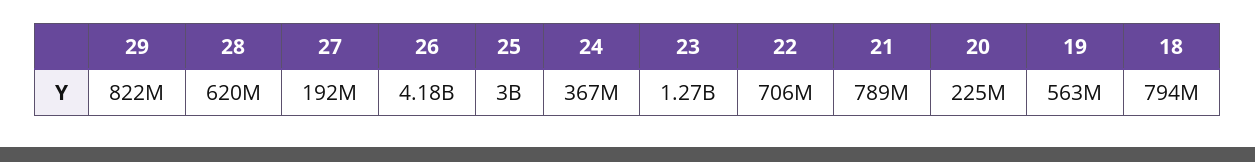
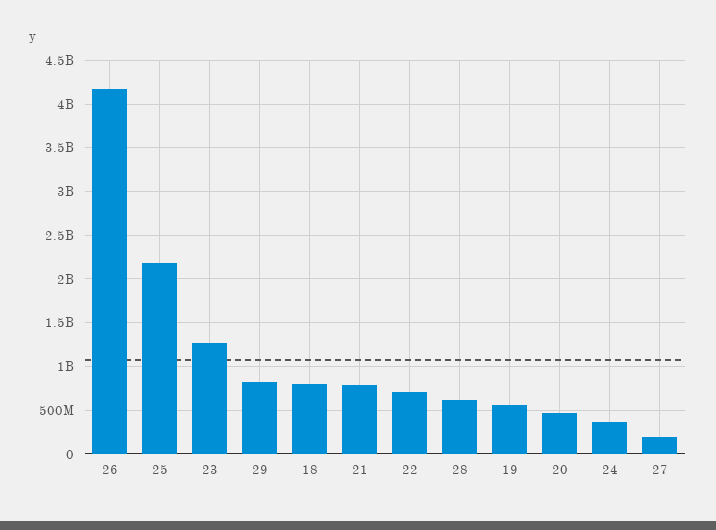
  {
    "29": 822000000,
    "28": 620000000,
    "27": 192000000,
    "26": 4180000000,
-   "25": 3000000000,
+   "25": 2200000000,
    "24": 367000000,
    "23": 1270000000,
    "22": 706000000,
    "21": 789000000,
-   "20": 225000000,
+   "20": 500000000,
    "19": 563000000,
    "18": 794000000
  }

